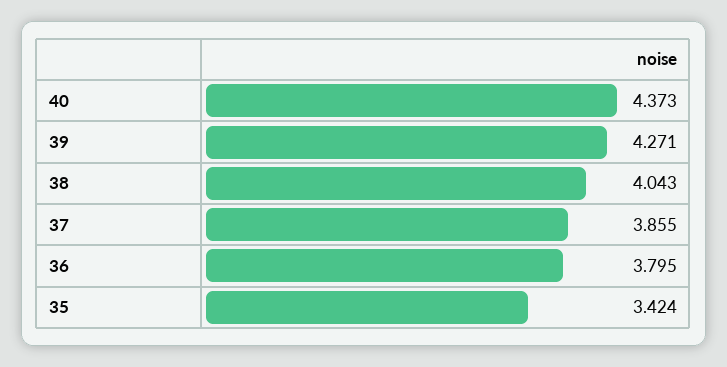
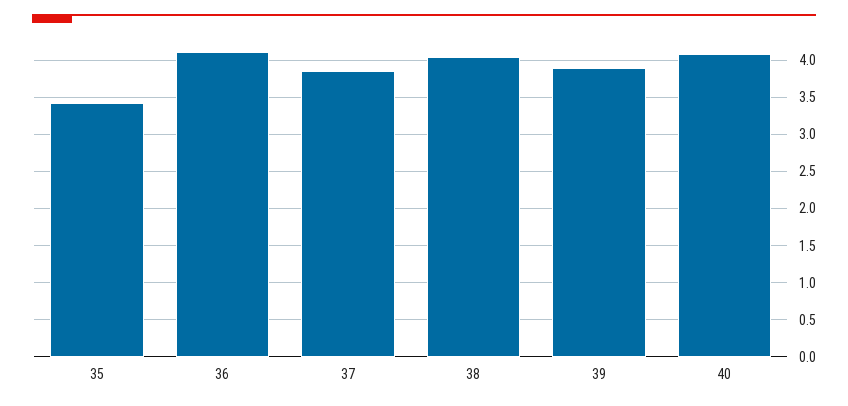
  {
-   "40": 4.373,
+   "40": 4.1,
-   "39": 4.271,
+   "39": 3.9,
    "38": 4.043,
    "37": 3.855,
-   "36": 3.795,
+   "36": 4.1,
    "35": 3.424
  }

